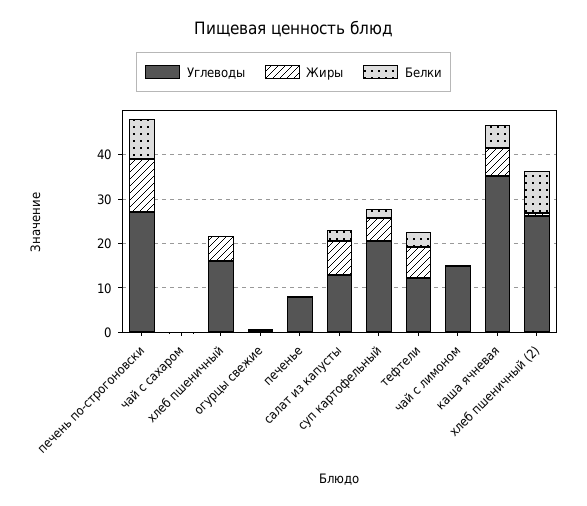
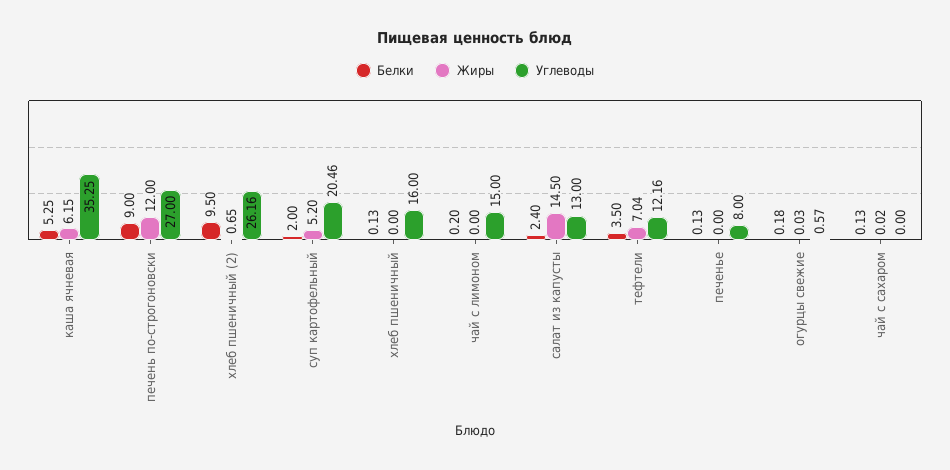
  {
    "Углеводы": {
      "печень по-строгоновски": 27,
      "чай с сахаром": 0,
      "хлеб пшеничный": 16,
      "огурцы свежие": 0.57,
      "печенье": 8,
      "салат из капусты": 13,
      "суп картофельный": 20.46,
      "тефтели": 12.16,
      "чай с лимоном": 15,
      "каша ячневая": 35.25,
      "хлеб пшеничный (2)": 26.16
    },
    "Жиры": {
      "печень по-строгоновски": 12,
      "чай с сахаром": 0.02,
-     "хлеб пшеничный": 6,
+     "хлеб пшеничный": 0,
      "огурцы свежие": 0.03,
      "печенье": 0,
-     "салат из капусты": 8,
+     "салат из капусты": 14.5,
      "суп картофельный": 5.2,
      "тефтели": 7.04,
      "чай с лимоном": 0,
      "каша ячневая": 6.15,
      "хлеб пшеничный (2)": 0.65
    },
    "Белки": {
      "печень по-строгоновски": 9,
      "чай с сахаром": 0.13,
      "хлеб пшеничный": 0.13,
      "огурцы свежие": 0.18,
      "печенье": 0.13,
      "салат из капусты": 2.4,
      "суп картофельный": 2,
      "тефтели": 3.5,
      "чай с лимоном": 0.2,
      "каша ячневая": 5.25,
      "хлеб пшеничный (2)": 9.5
    }
  }

